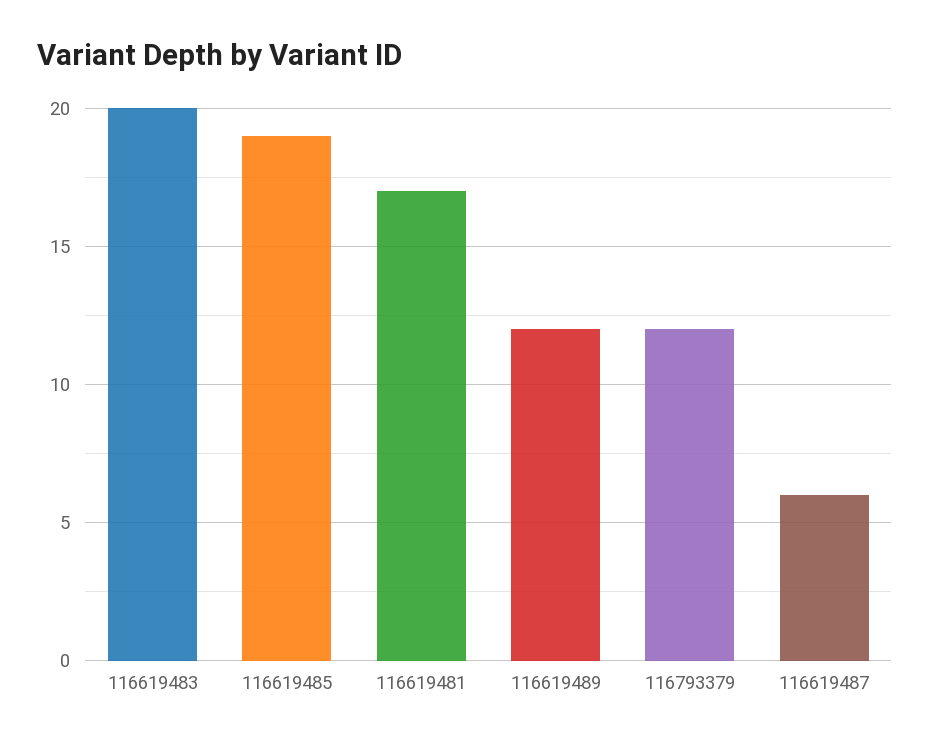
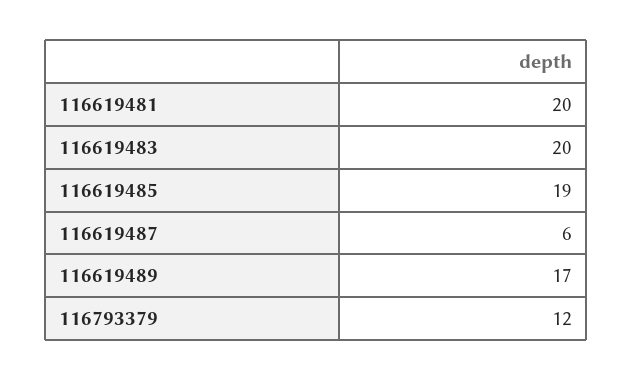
  {
    "116619483": 20,
    "116619485": 19,
-   "116619481": 17,
+   "116619481": 20,
-   "116619489": 12,
+   "116619489": 17,
    "116793379": 12,
    "116619487": 6
  }

